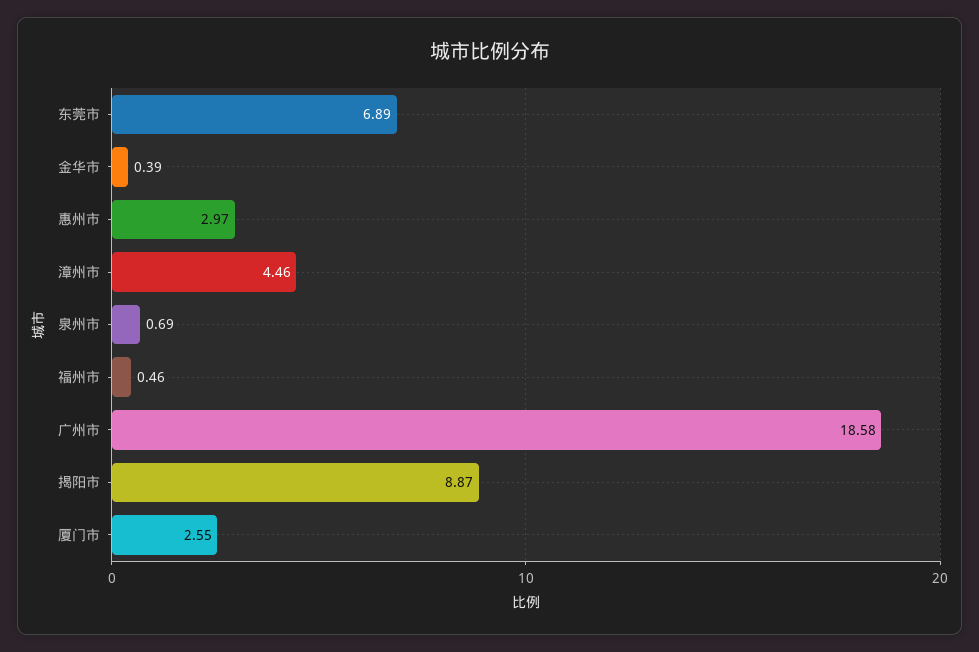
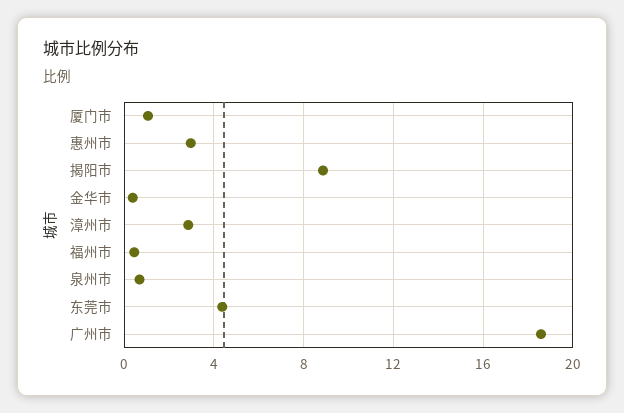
  {
-   "东莞市": 6.89,
+   "东莞市": 4.5,
    "金华市": 0.39,
    "惠州市": 2.97,
-   "漳州市": 4.46,
+   "漳州市": 3,
    "泉州市": 0.69,
    "福州市": 0.46,
    "广州市": 18.58,
    "揭阳市": 8.87,
-   "厦门市": 2.55
+   "厦门市": 1
  }

